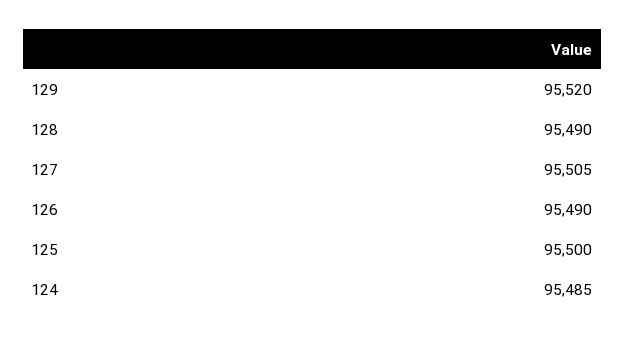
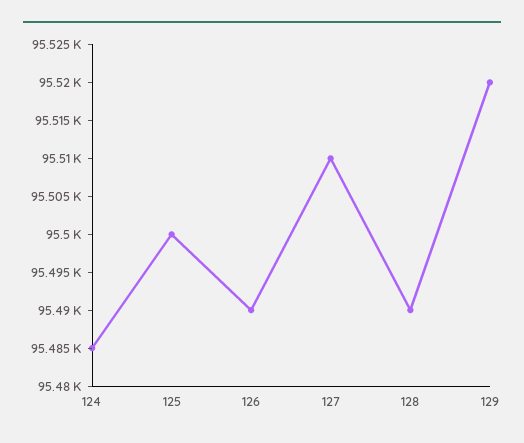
  {
    "129": 95520,
    "128": 95490,
-   "127": 95505,
+   "127": 95510,
    "126": 95490,
    "125": 95500,
    "124": 95485
  }

